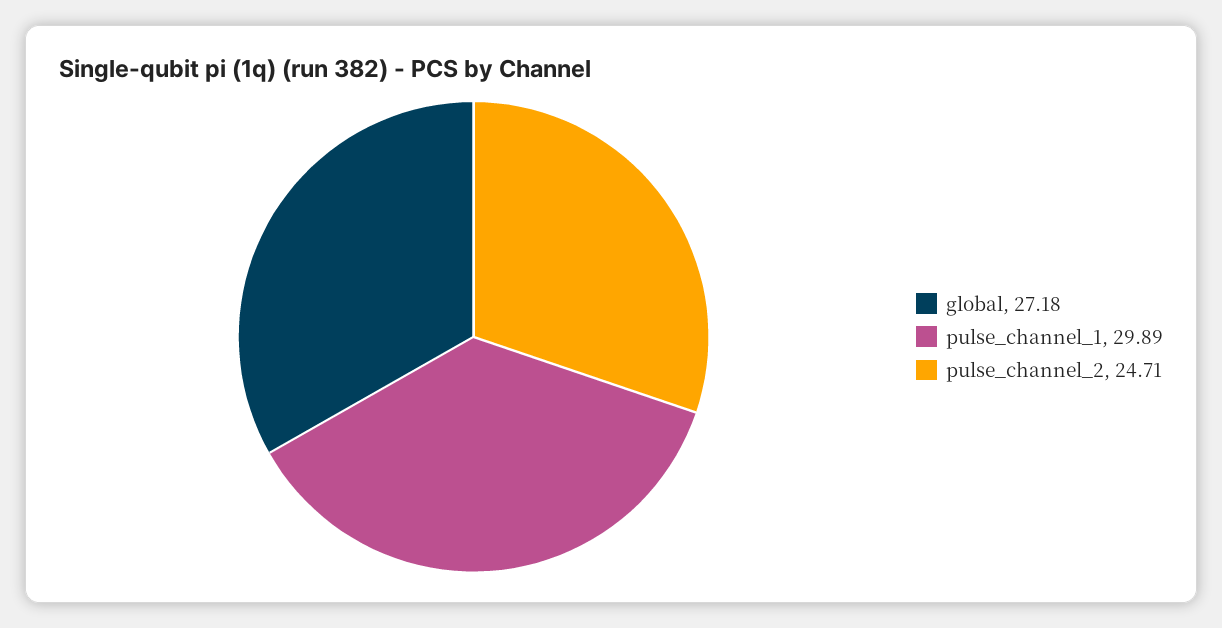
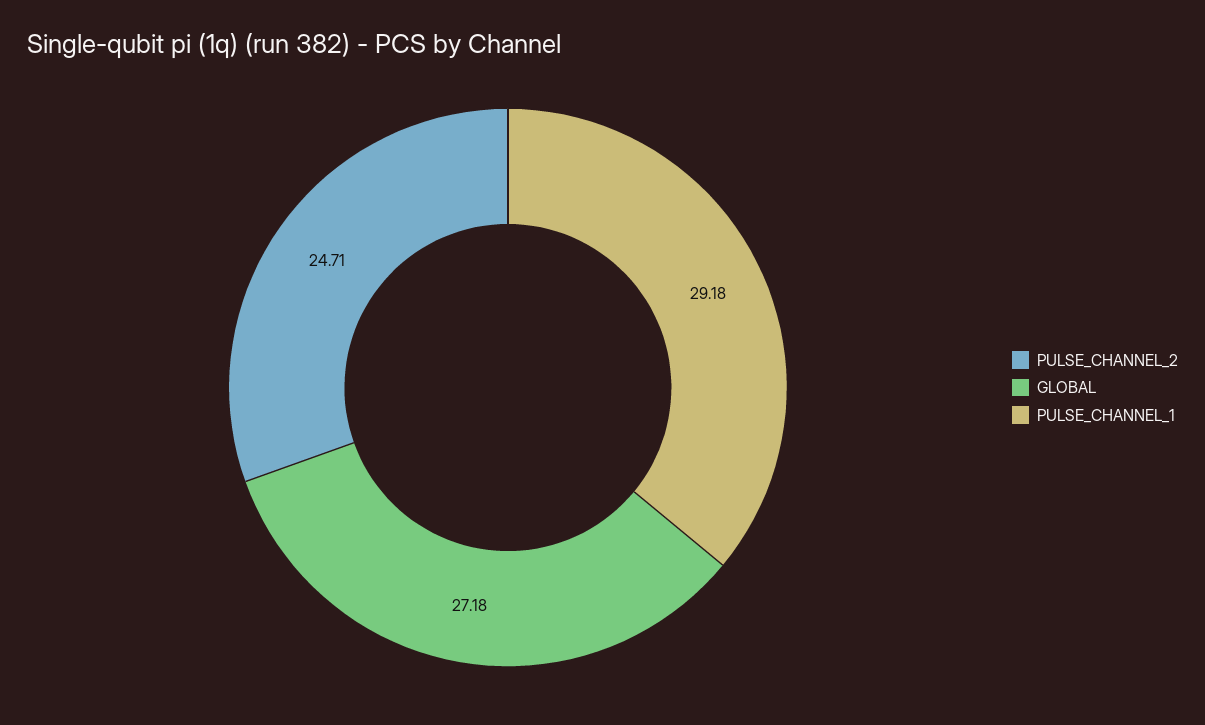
  {
    "global": 27.18,
-   "pulse_channel_1": 29.89,
+   "pulse_channel_1": 29.18,
    "pulse_channel_2": 24.71
  }

